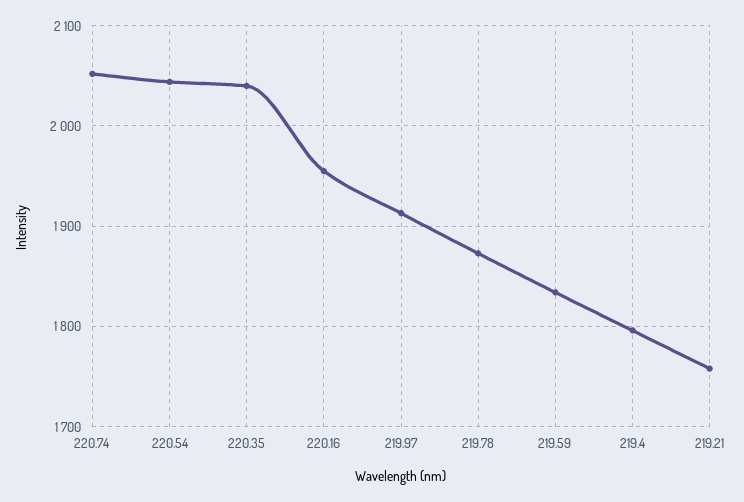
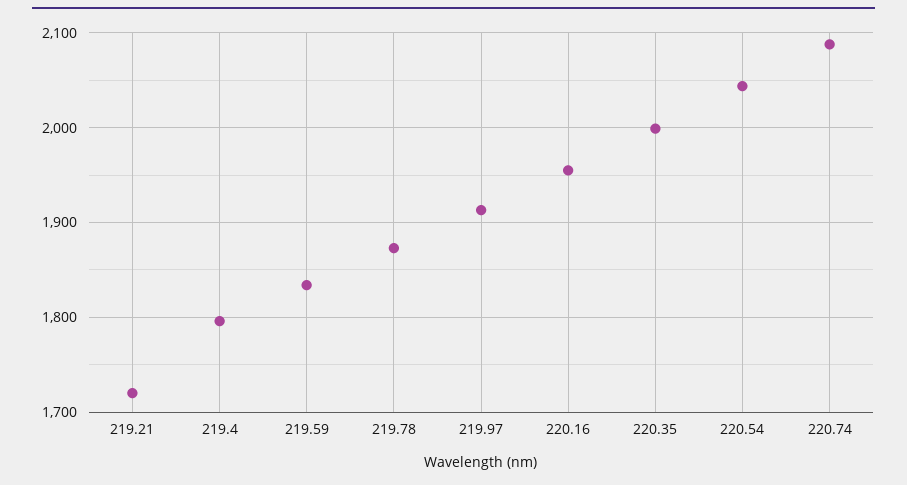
  {
-   "220.74": 2050,
+   "220.74": 2090,
    "220.54": 2040,
-   "220.35": 2040,
+   "220.35": 2000,
    "220.16": 1960,
    "219.97": 1910,
    "219.78": 1870,
    "219.59": 1830,
    "219.4": 1800,
-   "219.21": 1760
+   "219.21": 1720
  }

